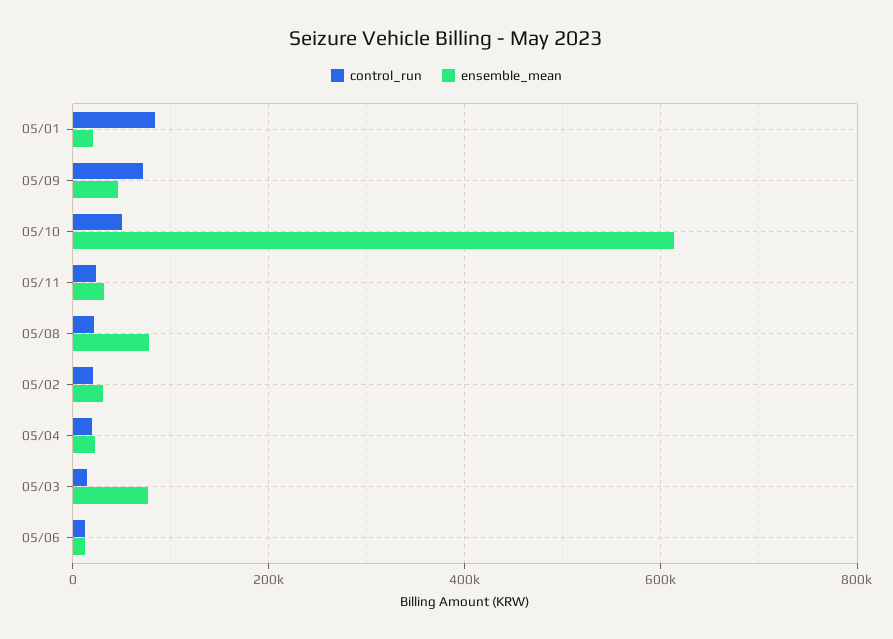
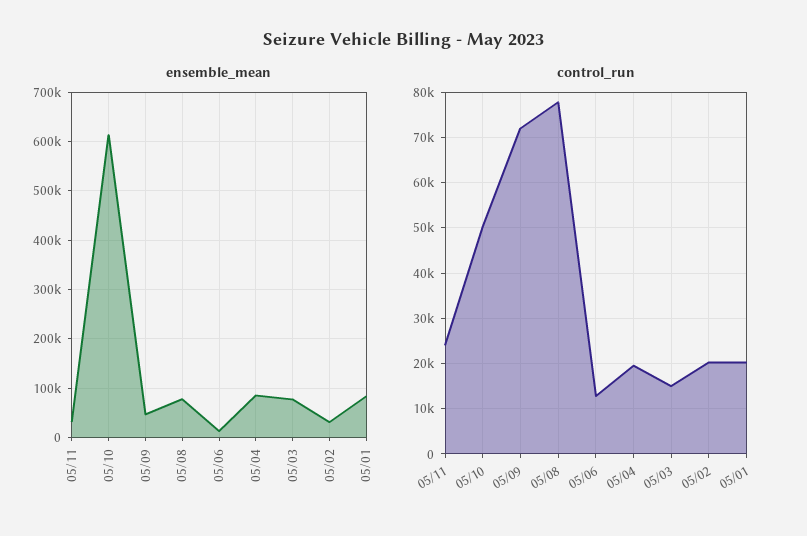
  {
    "control_run": {
-     "05/01": 80000,
+     "05/01": 20000,
      "05/09": 72000,
      "05/10": 50000,
      "05/11": 24000,
-     "05/08": 20000,
+     "05/08": 78000,
      "05/02": 20000,
      "05/04": 20000,
      "05/03": 16000,
      "05/06": 12000
    },
    "ensemble_mean": {
-     "05/01": 20000,
+     "05/01": 80000,
      "05/09": 40000,
      "05/10": 620000,
      "05/11": 40000,
      "05/08": 80000,
      "05/02": 40000,
-     "05/04": 20000,
+     "05/04": 80000,
      "05/03": 80000,
      "05/06": 20000
    }
  }

